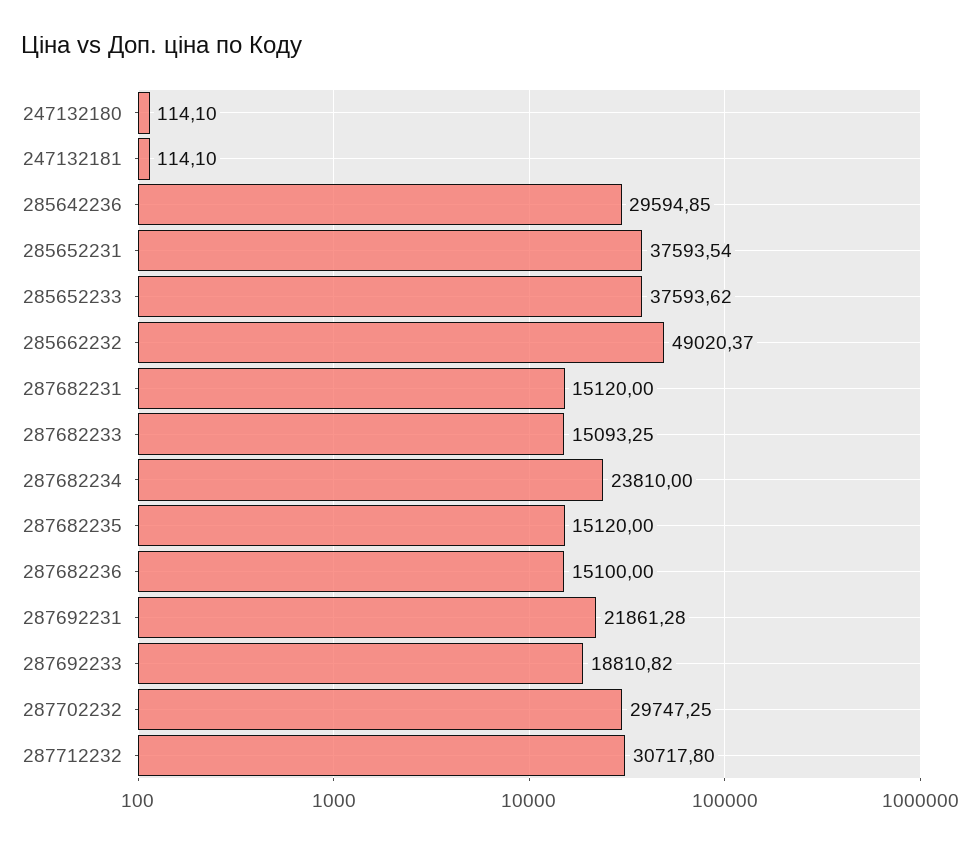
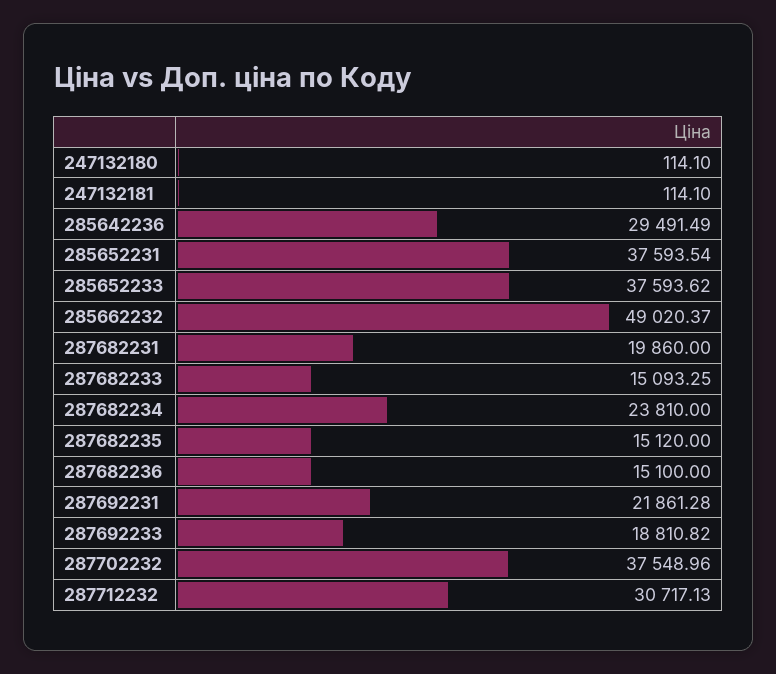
  {
    "247132180": 114.1,
    "247132181": 114.1,
-   "285642236": 29594.85,
+   "285642236": 29491.49,
    "285652231": 37593.54,
    "285652233": 37593.62,
    "285662232": 49020.37,
-   "287682231": 15120,
+   "287682231": 19860,
    "287682233": 15093.25,
    "287682234": 23810,
    "287682235": 15120,
    "287682236": 15100,
    "287692231": 21861.28,
    "287692233": 18810.82,
-   "287702232": 29747.25,
+   "287702232": 37548.96,
-   "287712232": 30717.8
+   "287712232": 30717.13
  }

